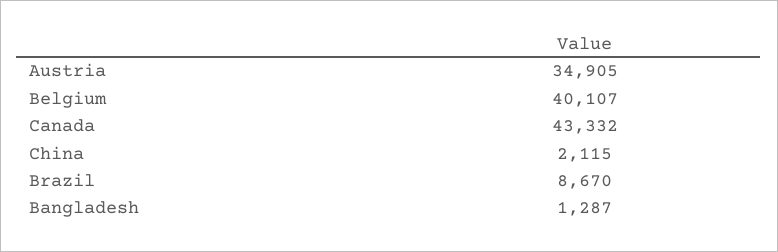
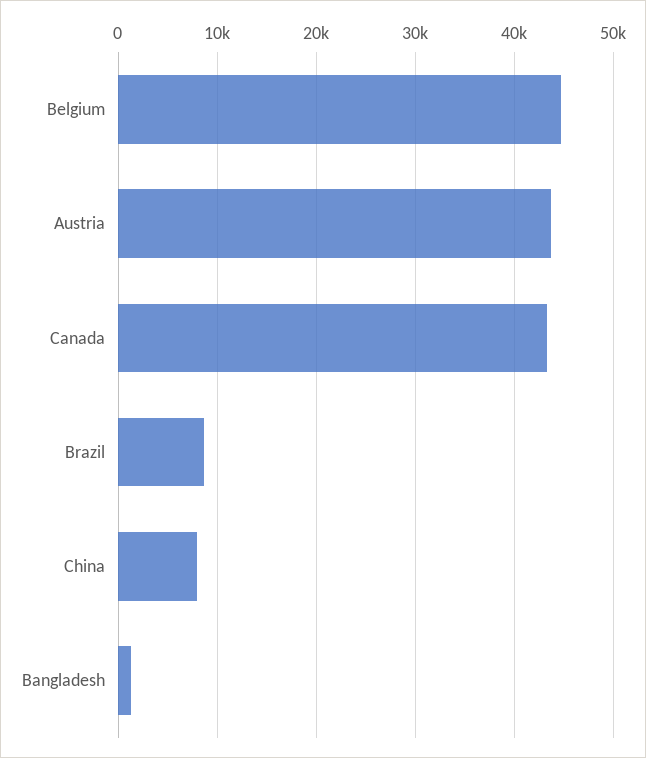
  {
-   "Austria": 34905,
+   "Austria": 44000,
-   "Belgium": 40107,
+   "Belgium": 45000,
    "Canada": 43332,
-   "China": 2115,
+   "China": 8000,
    "Brazil": 8670,
    "Bangladesh": 1287
  }

